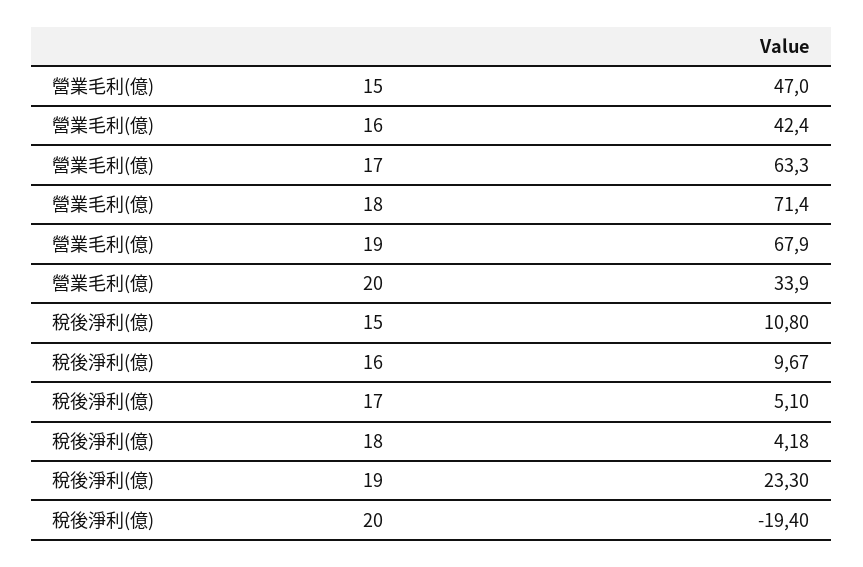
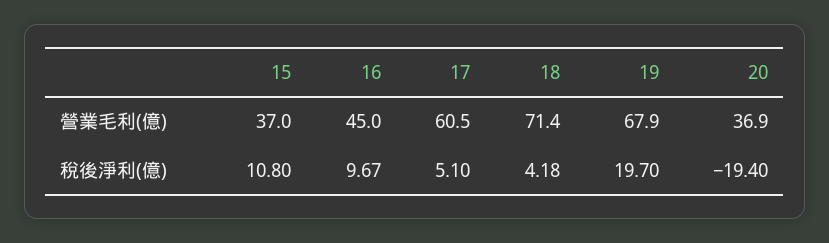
  {
    "營業毛利(億)": {
-     "15": 47,
+     "15": 37,
-     "16": 42.4,
+     "16": 45,
-     "17": 63.3,
+     "17": 60.5,
      "18": 71.4,
      "19": 67.9,
-     "20": 33.9
+     "20": 36.9
    },
    "稅後淨利(億)": {
      "15": 10.8,
      "16": 9.67,
      "17": 5.1,
      "18": 4.18,
-     "19": 23.3,
+     "19": 19.7,
      "20": -19.4
    }
  }

